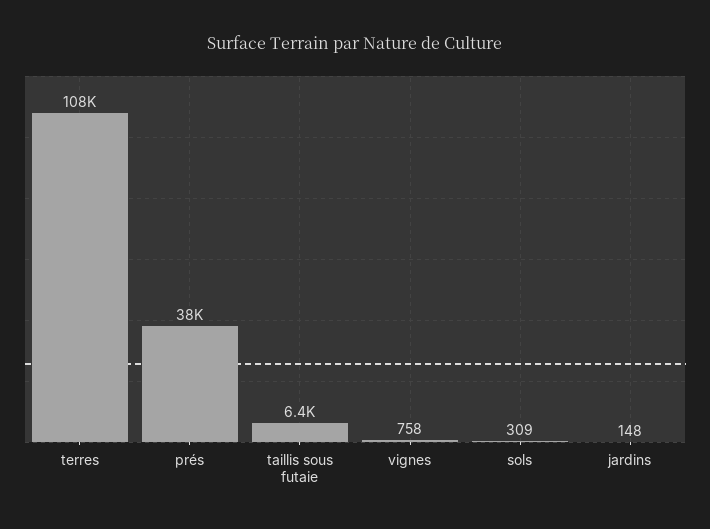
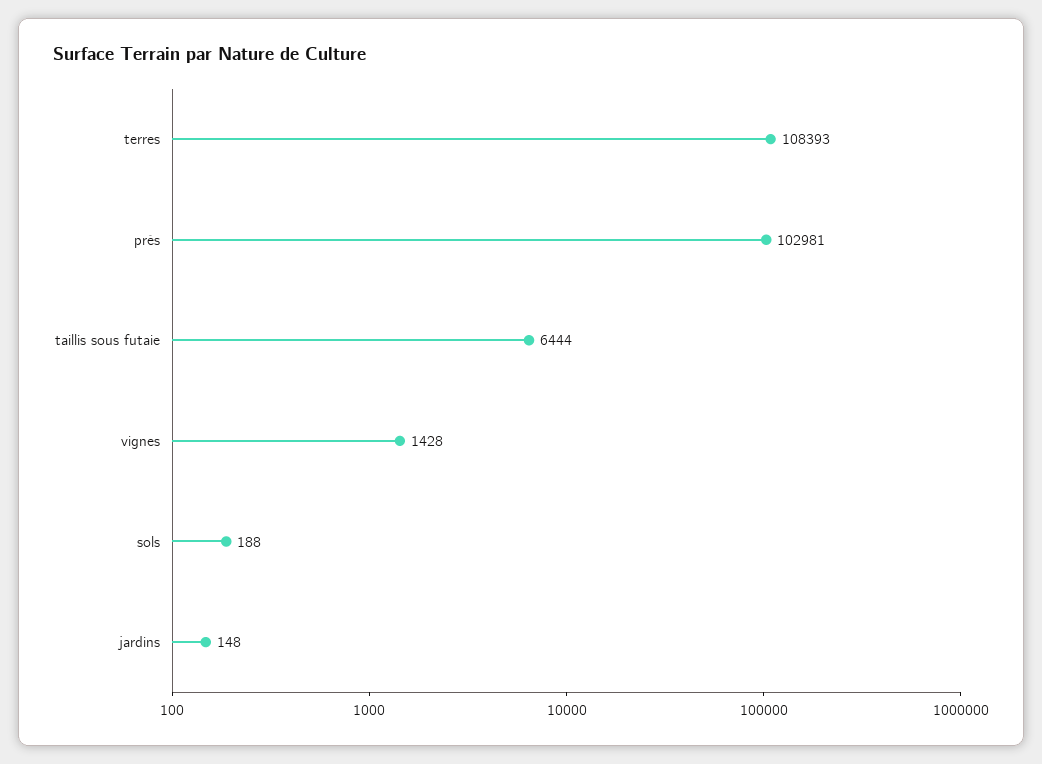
  {
    "terres": 108393,
-   "prés": 38000,
+   "prés": 102981,
    "taillis sous futaie": 6444,
-   "vignes": 758,
+   "vignes": 1428,
-   "sols": 309,
+   "sols": 188,
    "jardins": 148
  }

